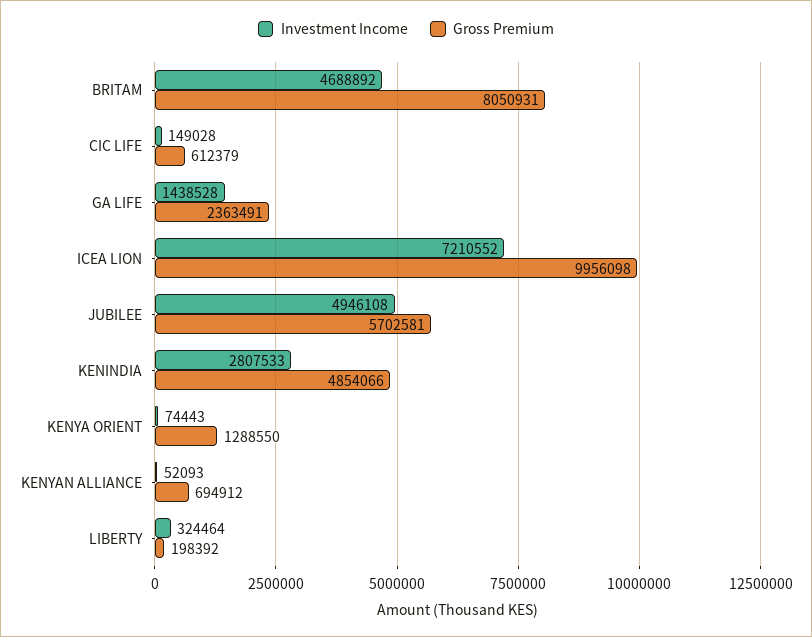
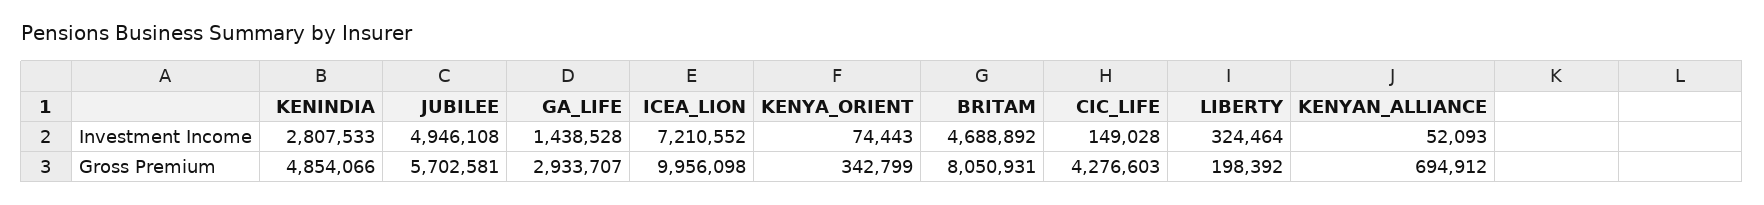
  {
    "Investment Income": {
      "BRITAM": 4688892,
      "CIC LIFE": 149028,
      "GA LIFE": 1438528,
      "ICEA LION": 7210552,
      "JUBILEE": 4946108,
      "KENINDIA": 2807533,
      "KENYA ORIENT": 74443,
      "KENYAN ALLIANCE": 52093,
      "LIBERTY": 324464
    },
    "Gross Premium": {
      "BRITAM": 8050931,
-     "CIC LIFE": 612379,
+     "CIC LIFE": 4276603,
-     "GA LIFE": 2363491,
+     "GA LIFE": 2933707,
      "ICEA LION": 9956098,
      "JUBILEE": 5702581,
      "KENINDIA": 4854066,
-     "KENYA ORIENT": 1288550,
+     "KENYA ORIENT": 342799,
      "KENYAN ALLIANCE": 694912,
      "LIBERTY": 198392
    }
  }

